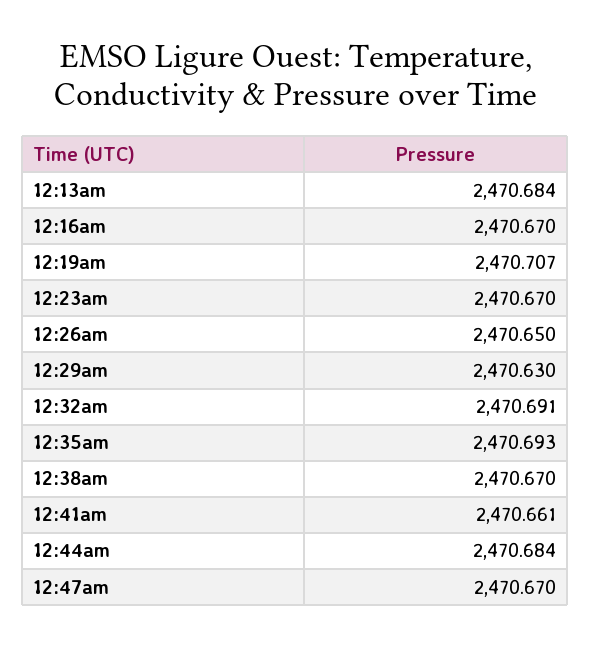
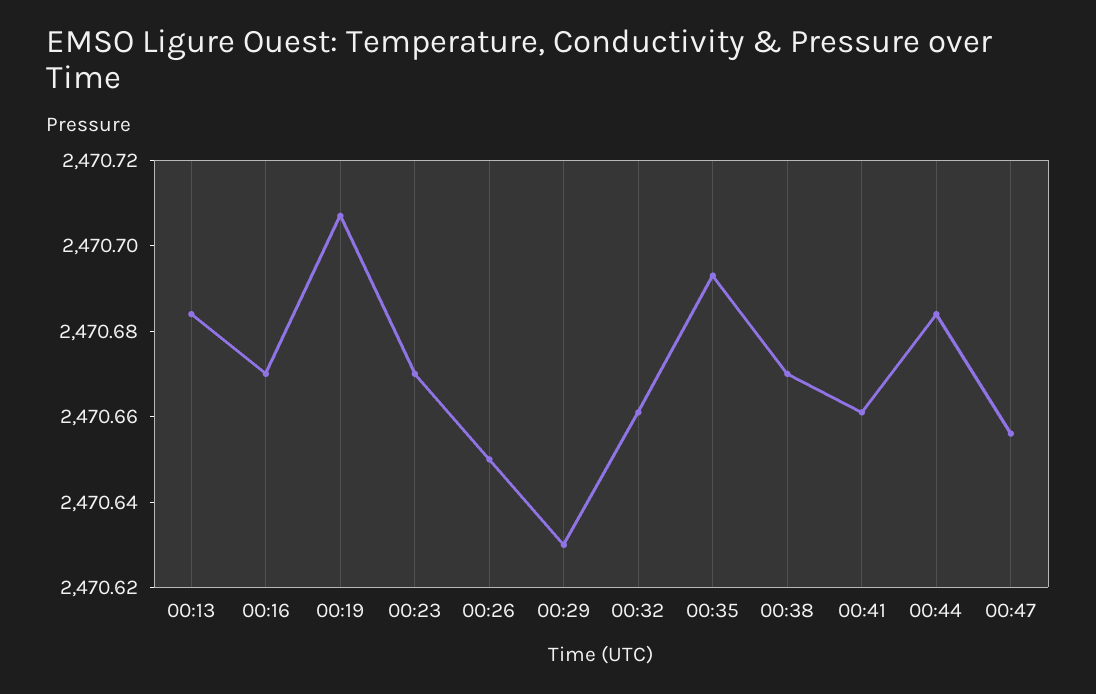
  {
    "12:13am": 2470.684,
    "12:16am": 2470.67,
    "12:19am": 2470.707,
    "12:23am": 2470.67,
    "12:26am": 2470.65,
    "12:29am": 2470.63,
-   "12:32am": 2470.691,
+   "12:32am": 2470.66,
    "12:35am": 2470.693,
    "12:38am": 2470.67,
    "12:41am": 2470.661,
    "12:44am": 2470.684,
-   "12:47am": 2470.67
+   "12:47am": 2470.655
  }

